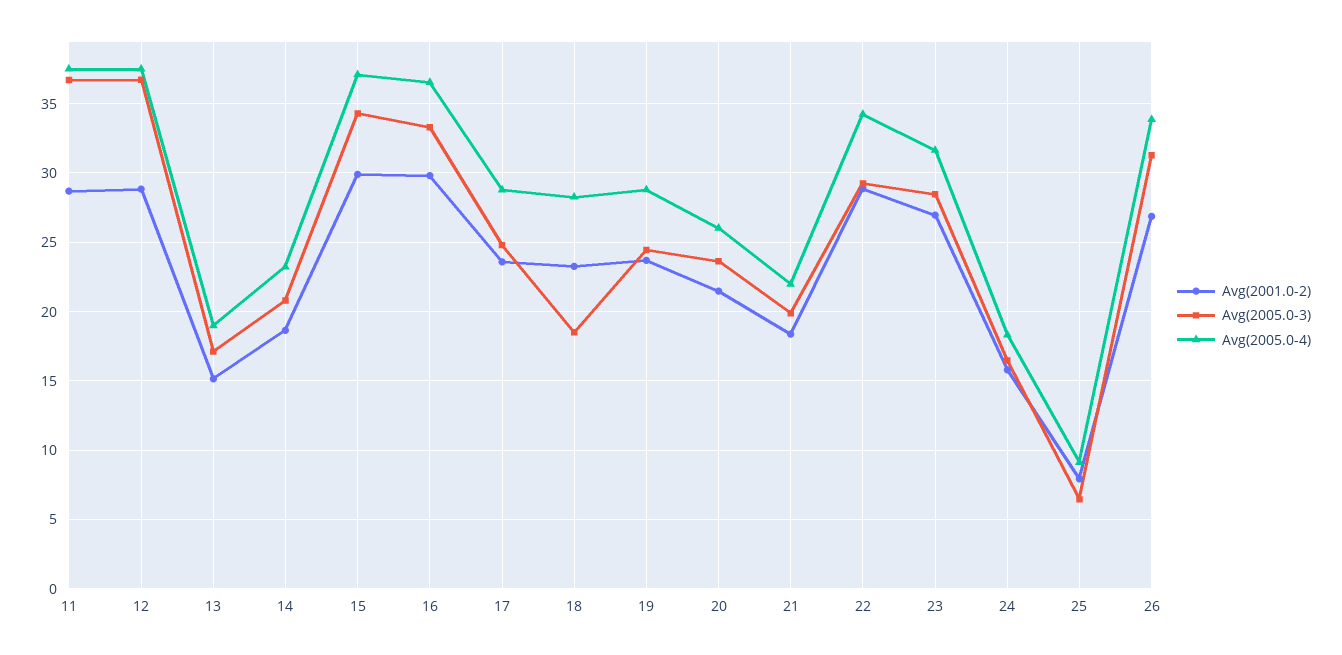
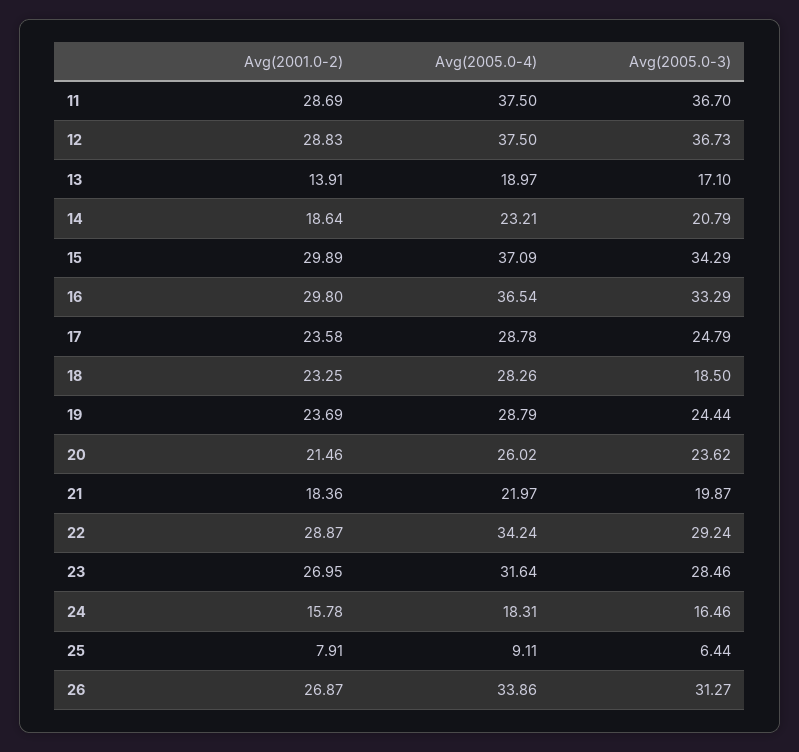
  {
    "Avg(2001.0-2)": {
      "11": 28.69,
      "12": 28.83,
-     "13": 15,
+     "13": 13.91,
      "14": 18.64,
      "15": 29.89,
      "16": 29.8,
      "17": 23.58,
      "18": 23.25,
      "19": 23.69,
      "20": 21.46,
      "21": 18.36,
      "22": 28.87,
      "23": 26.95,
      "24": 15.78,
      "25": 7.91,
      "26": 26.87
    },
    "Avg(2005.0-3)": {
      "11": 36.7,
      "12": 36.73,
      "13": 17.1,
      "14": 20.79,
      "15": 34.29,
      "16": 33.29,
      "17": 24.79,
      "18": 18.5,
      "19": 24.44,
      "20": 23.62,
      "21": 19.87,
      "22": 29.24,
      "23": 28.46,
      "24": 16.46,
      "25": 6.44,
      "26": 31.27
    },
    "Avg(2005.0-4)": {
      "11": 37.5,
      "12": 37.5,
      "13": 18.97,
      "14": 23.21,
      "15": 37.09,
      "16": 36.54,
      "17": 28.78,
      "18": 28.26,
      "19": 28.79,
      "20": 26.02,
      "21": 21.97,
      "22": 34.24,
      "23": 31.64,
      "24": 18.31,
      "25": 9.11,
      "26": 33.86
    }
  }

